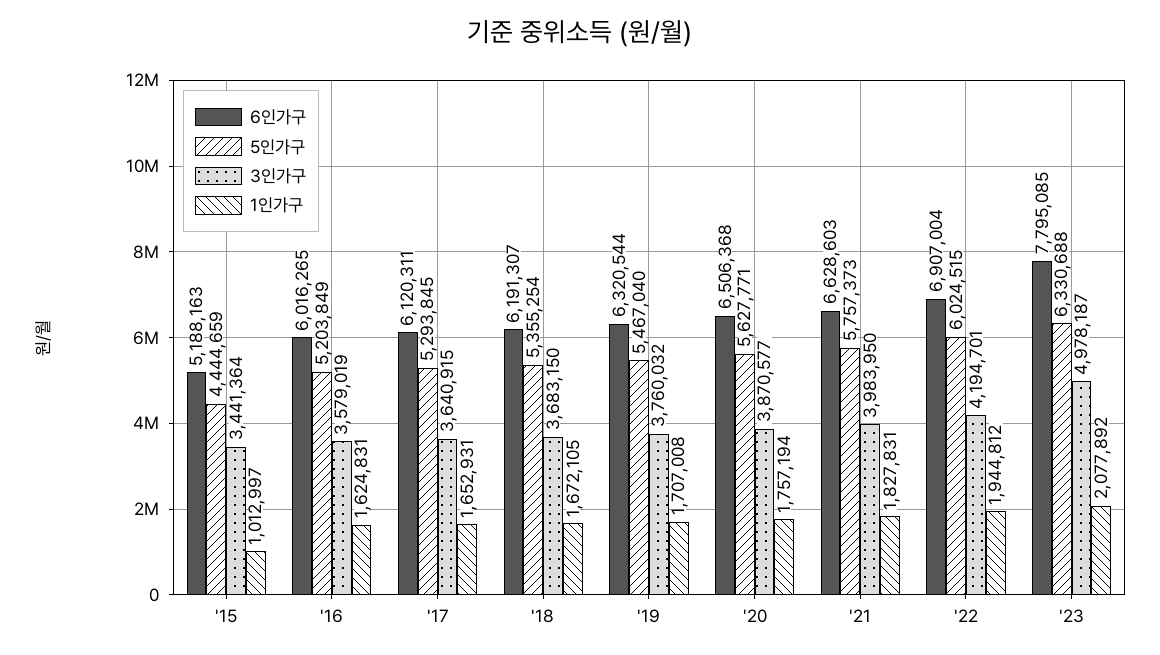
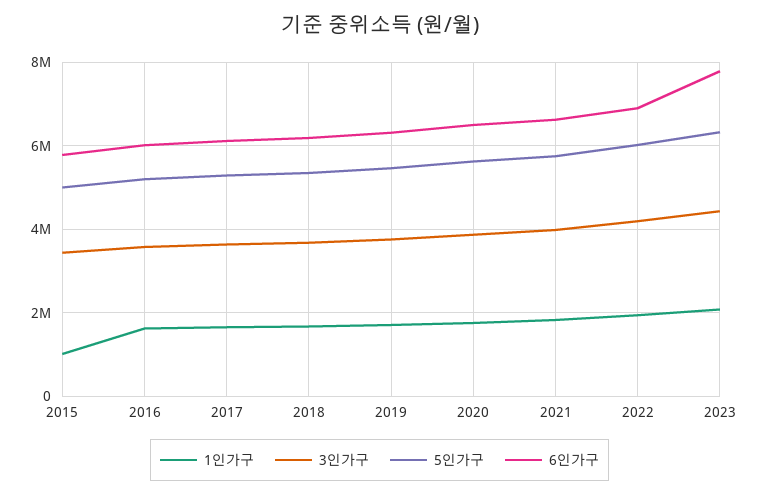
  {
    "6인가구": {
-     "'15": 5188163,
+     "'15": 5800000,
      "'16": 6016265,
      "'17": 6120311,
      "'18": 6191307,
      "'19": 6320544,
      "'20": 6506368,
      "'21": 6628603,
      "'22": 6907004,
      "'23": 7795085
    },
    "5인가구": {
-     "'15": 4444659,
+     "'15": 5000000,
      "'16": 5203849,
      "'17": 5293845,
      "'18": 5355254,
      "'19": 5467040,
      "'20": 5627771,
      "'21": 5757373,
      "'22": 6024515,
      "'23": 6330688
    },
    "3인가구": {
      "'15": 3441364,
      "'16": 3579019,
      "'17": 3640915,
      "'18": 3683150,
      "'19": 3760032,
      "'20": 3870577,
      "'21": 3983950,
      "'22": 4194701,
-     "'23": 4978187
+     "'23": 4400000
    },
    "1인가구": {
      "'15": 1012997,
      "'16": 1624831,
      "'17": 1652931,
      "'18": 1672105,
      "'19": 1707008,
      "'20": 1757194,
      "'21": 1827831,
      "'22": 1944812,
      "'23": 2077892
    }
  }

